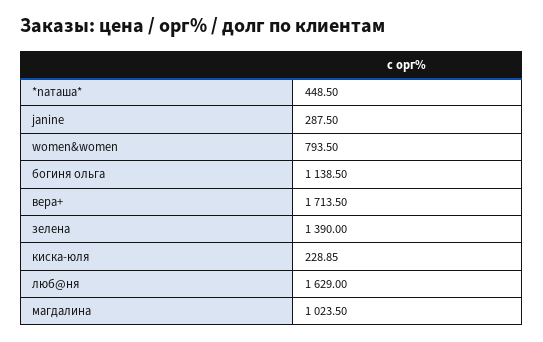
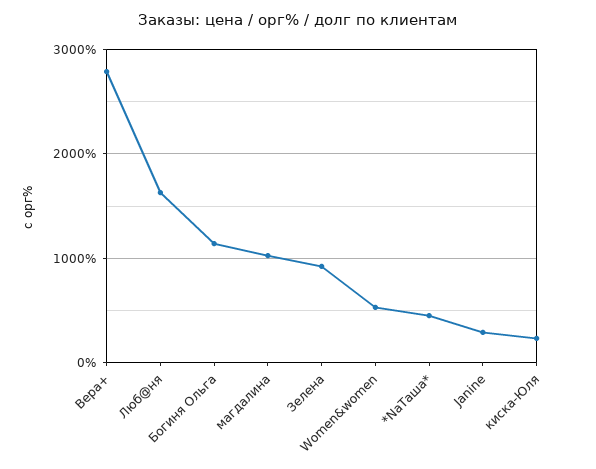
  {
    "*naташа*": 448.5,
    "janine": 287.5,
-   "women&women": 793.5,
+   "women&women": 500,
    "богиня ольга": 1138.5,
-   "вера+": 1713.5,
+   "вера+": 2800,
-   "зелена": 1390,
+   "зелена": 900,
    "киска-юля": 228.85,
    "люб@ня": 1629,
    "магдалина": 1023.5
  }

